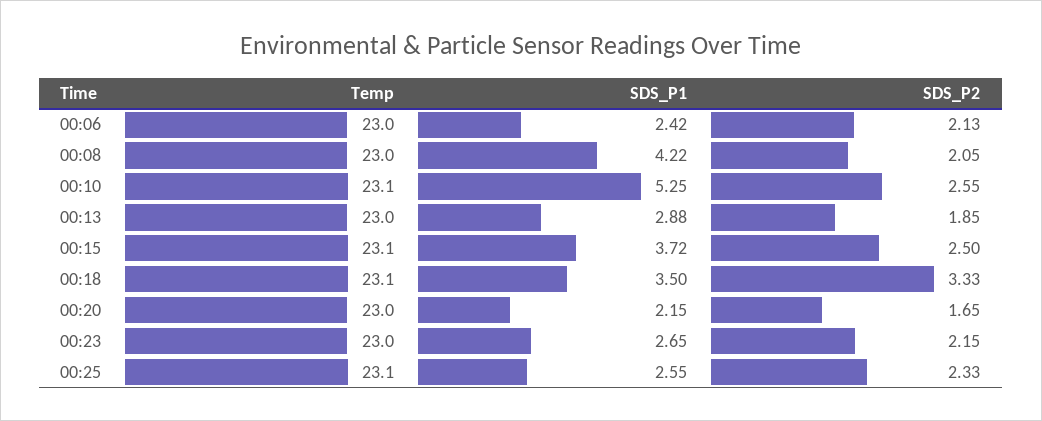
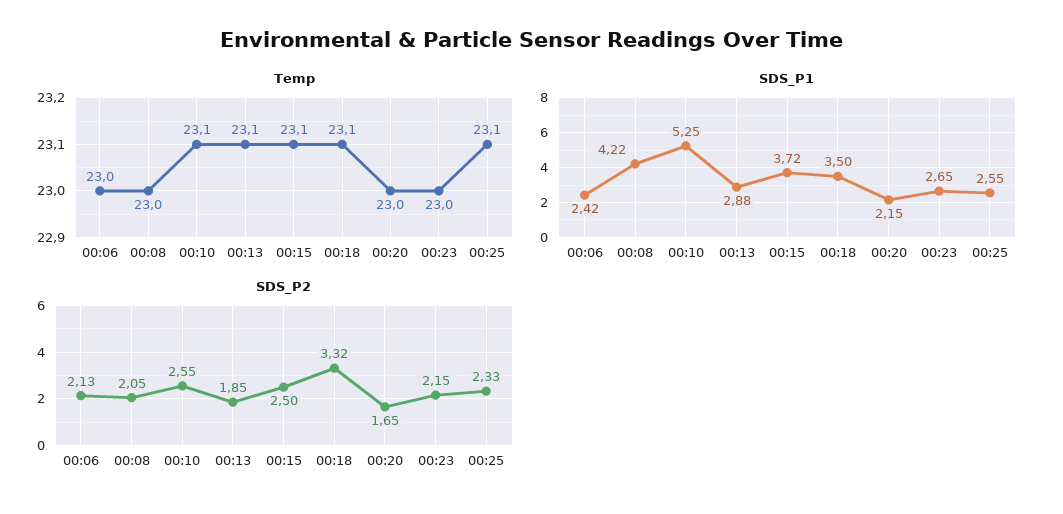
  {
    "Temp": {
      "00:06": 23,
      "00:08": 23,
      "00:10": 23.1,
-     "00:13": 23,
+     "00:13": 23.1,
      "00:15": 23.1,
      "00:18": 23.1,
      "00:20": 23,
      "00:23": 23,
      "00:25": 23.1
    },
    "SDS_P1": {
      "00:06": 2.42,
      "00:08": 4.22,
      "00:10": 5.25,
      "00:13": 2.88,
      "00:15": 3.72,
      "00:18": 3.5,
      "00:20": 2.15,
      "00:23": 2.65,
      "00:25": 2.55
    },
    "SDS_P2": {
      "00:06": 2.13,
      "00:08": 2.05,
      "00:10": 2.55,
      "00:13": 1.85,
      "00:15": 2.5,
-     "00:18": 3.33,
+     "00:18": 3.32,
      "00:20": 1.65,
      "00:23": 2.15,
      "00:25": 2.33
    }
  }

